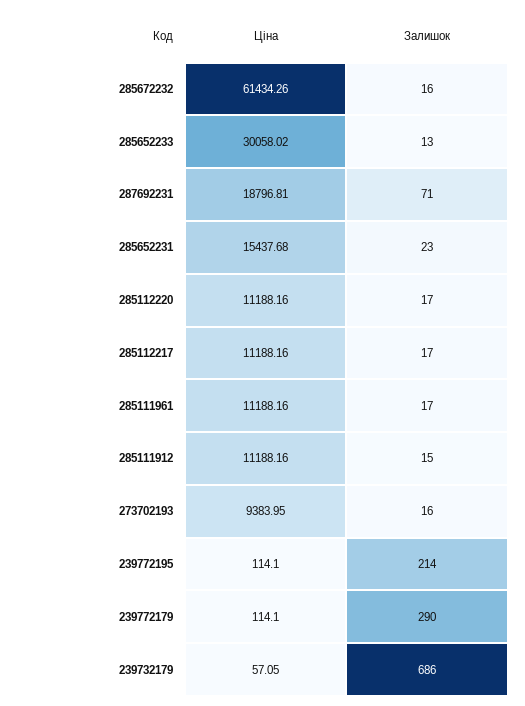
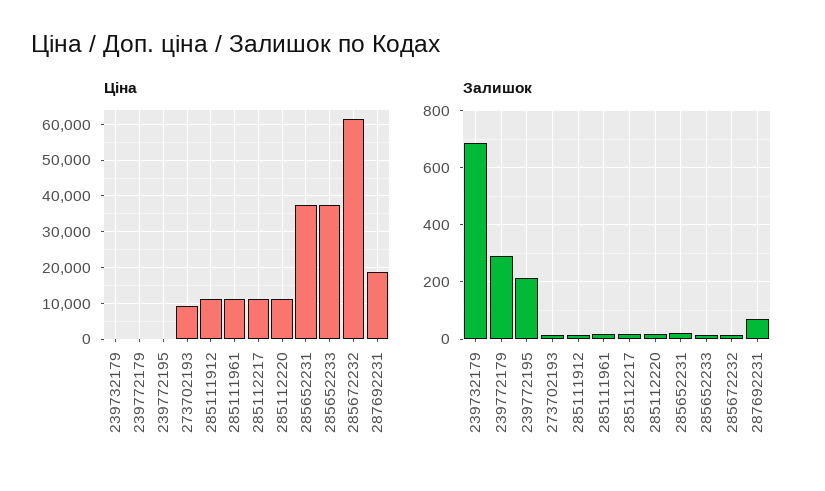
  {
    "Ціна": {
      "285672232": 61434.26,
-     "285652233": 30058.02,
+     "285652233": 38000,
      "287692231": 18796.81,
-     "285652231": 15437.68,
+     "285652231": 38000,
      "285112220": 11188.16,
      "285112217": 11188.16,
      "285111961": 11188.16,
      "285111912": 11188.16,
      "273702193": 9383.95,
      "239772195": 114.1,
      "239772179": 114.1,
      "239732179": 57.05
    },
    "Залишок": {
      "285672232": 16,
      "285652233": 13,
      "287692231": 71,
      "285652231": 23,
      "285112220": 17,
      "285112217": 17,
      "285111961": 17,
      "285111912": 15,
      "273702193": 16,
      "239772195": 214,
      "239772179": 290,
      "239732179": 686
    }
  }

